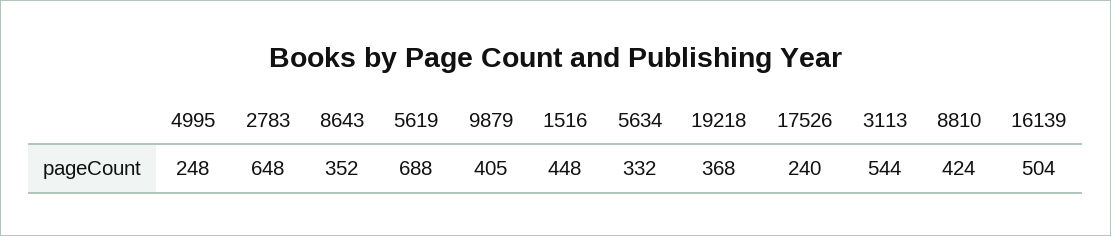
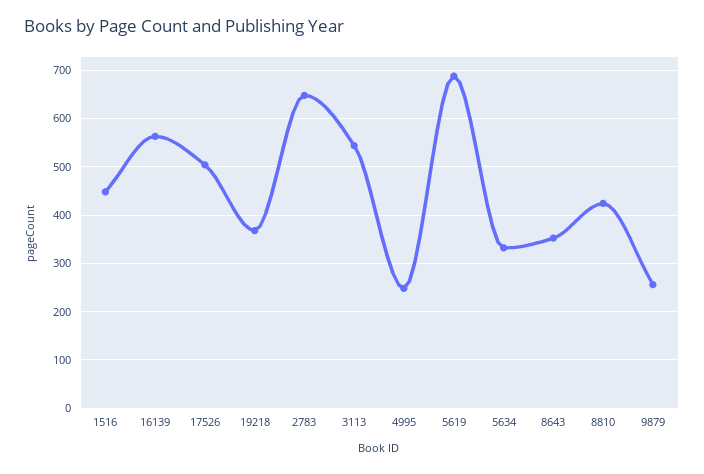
  {
    "4995": 248,
    "2783": 648,
    "8643": 352,
    "5619": 688,
-   "9879": 405,
+   "9879": 260,
    "1516": 448,
    "5634": 332,
    "19218": 368,
-   "17526": 240,
+   "17526": 500,
    "3113": 544,
    "8810": 424,
-   "16139": 504
+   "16139": 560
  }

